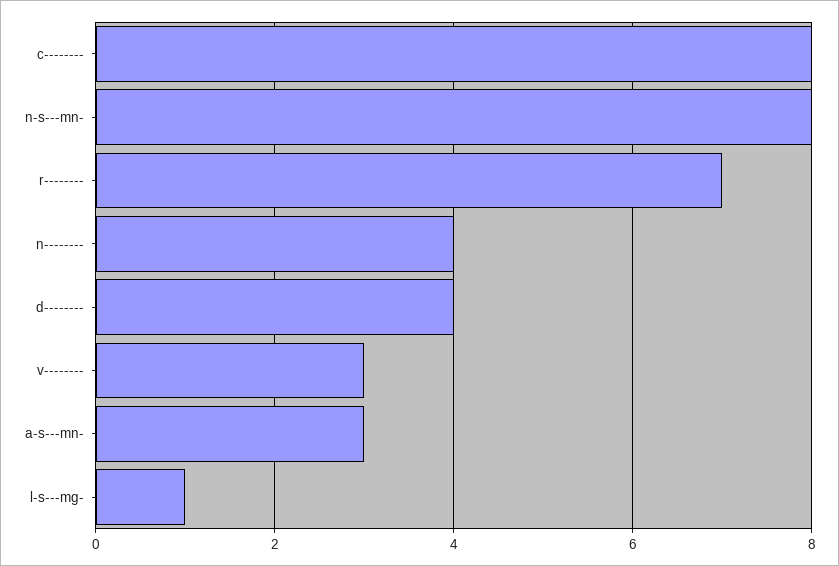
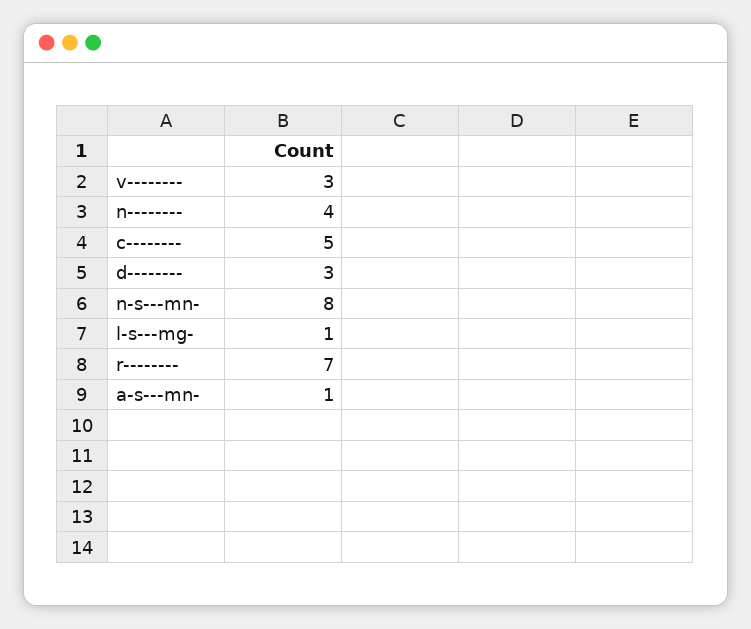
  {
-   "c--------": 8,
+   "c--------": 5,
    "n-s---mn-": 8,
    "r--------": 7,
    "n--------": 4,
-   "d--------": 4,
+   "d--------": 3,
    "v--------": 3,
-   "a-s---mn-": 3,
+   "a-s---mn-": 1,
    "l-s---mg-": 1
  }

